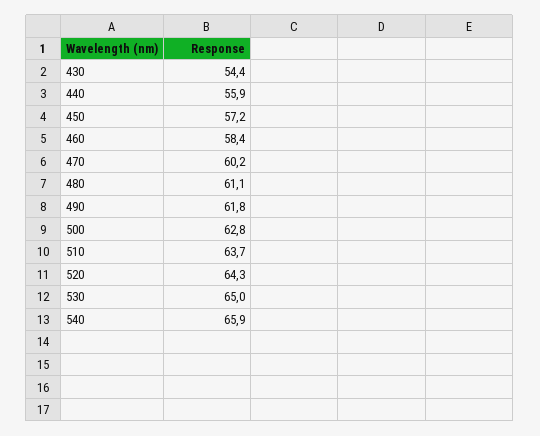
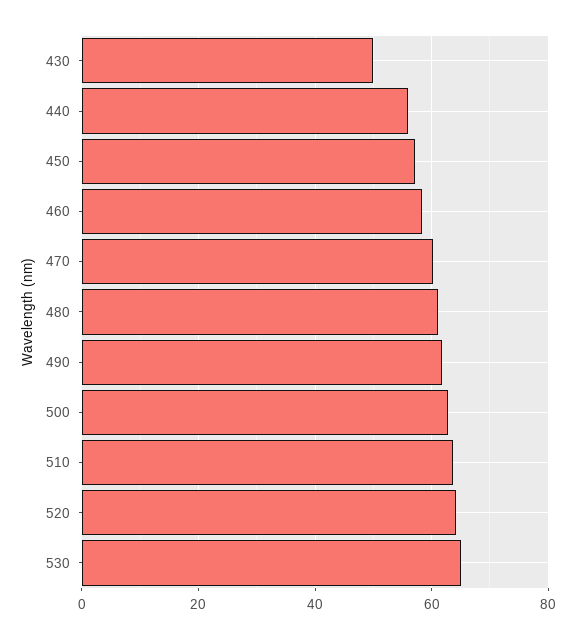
  {
-   "430": 54.4,
+   "430": 50,
    "440": 55.9,
    "450": 57.2,
    "460": 58.4,
    "470": 60.2,
    "480": 61.1,
    "490": 61.8,
    "500": 62.8,
    "510": 63.7,
    "520": 64.3,
-   "530": 65,
+   "530": 65
-   "540": 65.9
  }

